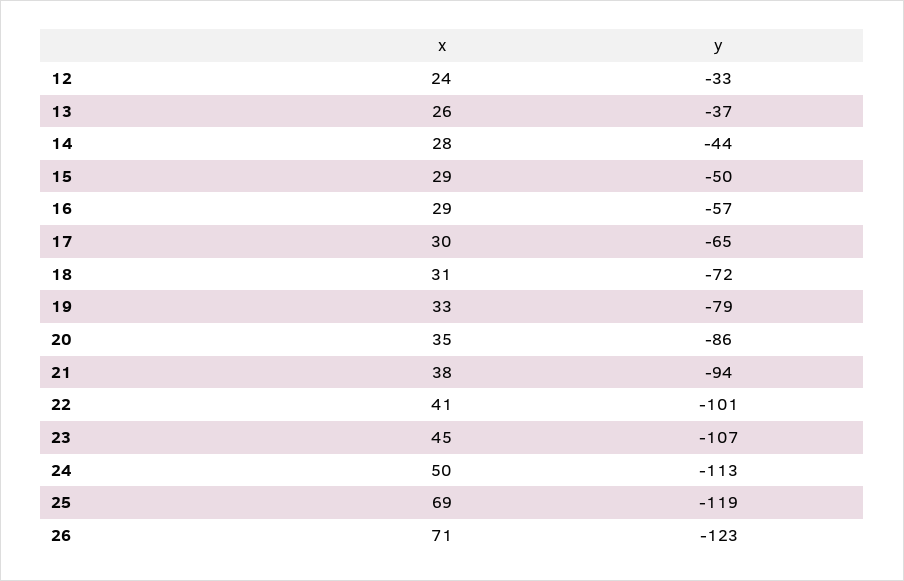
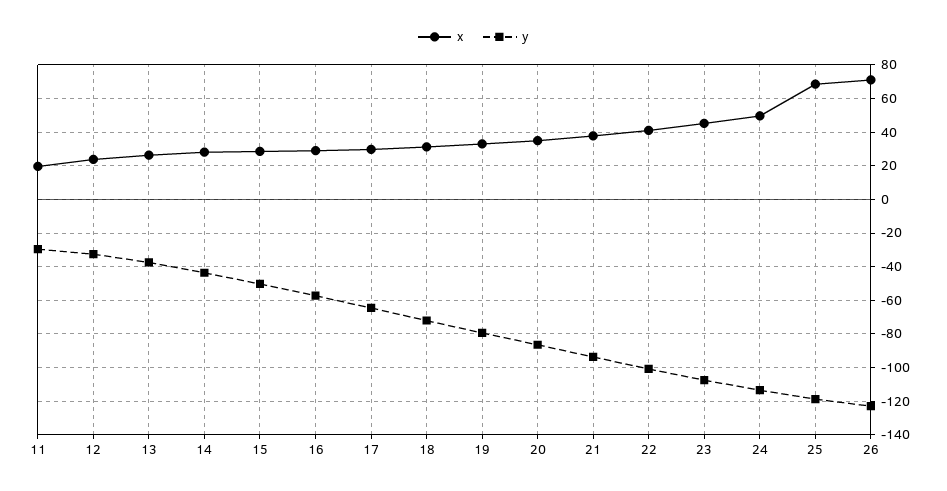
  {
    "x": {
      "12": 24,
      "13": 26,
      "14": 28,
      "15": 29,
      "16": 29,
      "17": 30,
      "18": 31,
      "19": 33,
      "20": 35,
      "21": 38,
      "22": 41,
      "23": 45,
      "24": 50,
      "25": 69,
-     "26": 71
+     "26": 71,
+     "11": 20
    },
    "y": {
      "12": -33,
      "13": -37,
      "14": -44,
      "15": -50,
      "16": -57,
      "17": -65,
      "18": -72,
      "19": -79,
      "20": -86,
      "21": -94,
      "22": -101,
      "23": -107,
      "24": -113,
      "25": -119,
-     "26": -123
+     "26": -123,
+     "11": -30
    }
  }

